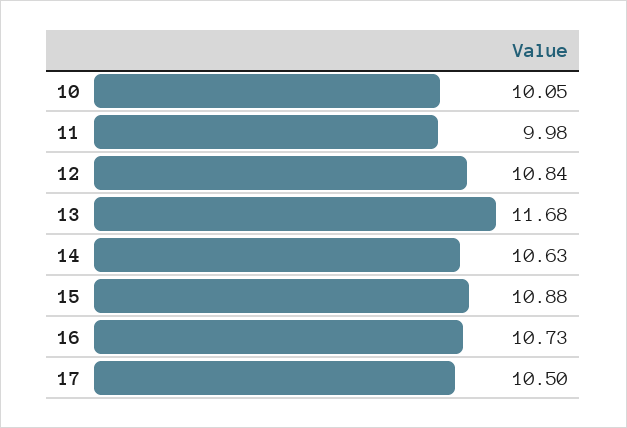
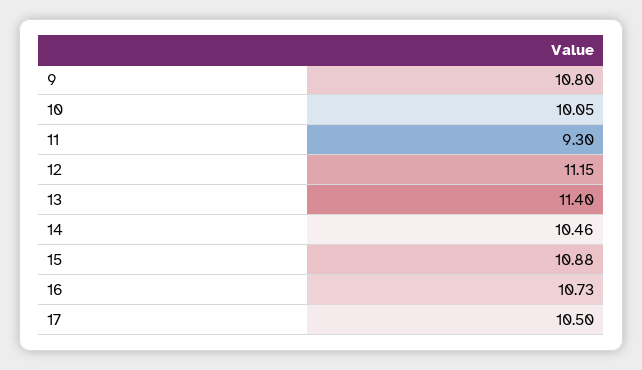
  {
    "10": 10.05,
-   "11": 9.98,
+   "11": 9.3,
-   "12": 10.84,
+   "12": 11.15,
-   "13": 11.68,
+   "13": 11.4,
-   "14": 10.63,
+   "14": 10.46,
    "15": 10.88,
    "16": 10.73,
-   "17": 10.5
+   "17": 10.5,
+   "9": 10.8
  }

